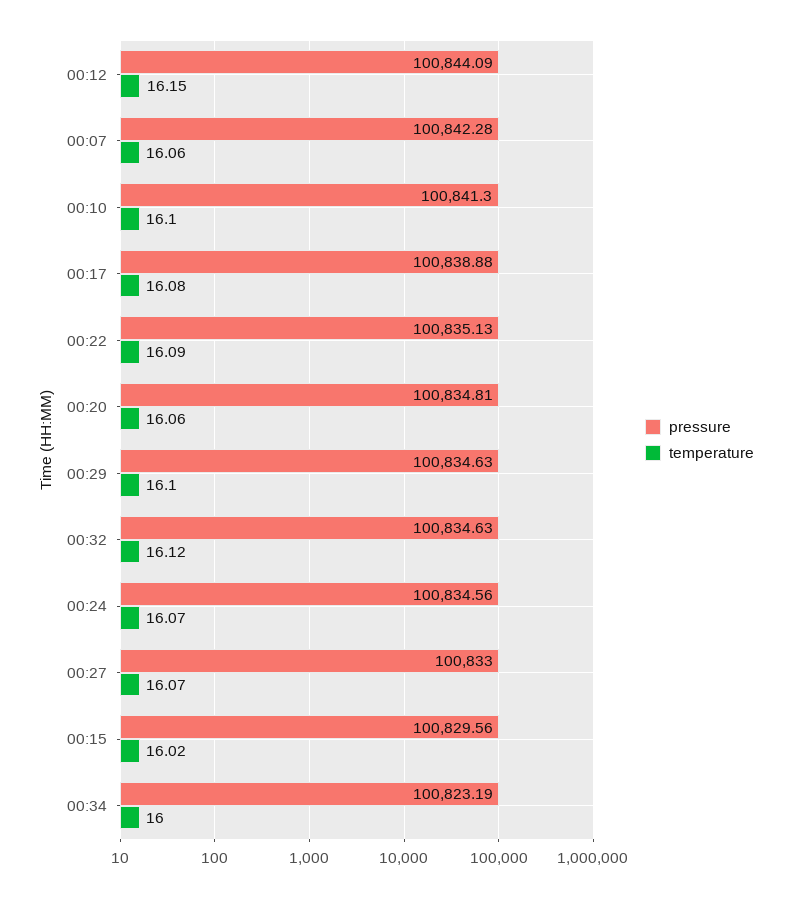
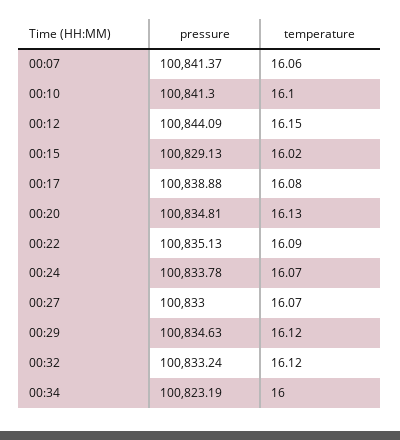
  {
    "pressure": {
      "00:12": 100844.09,
-     "00:07": 100842.28,
+     "00:07": 100841.37,
      "00:10": 100841.3,
      "00:17": 100838.88,
      "00:22": 100835.13,
      "00:20": 100834.81,
      "00:29": 100834.63,
-     "00:32": 100834.63,
+     "00:32": 100833.24,
-     "00:24": 100834.56,
+     "00:24": 100833.78,
      "00:27": 100833,
-     "00:15": 100829.56,
+     "00:15": 100829.13,
      "00:34": 100823.19
    },
    "temperature": {
      "00:12": 16.15,
      "00:07": 16.06,
      "00:10": 16.1,
      "00:17": 16.08,
      "00:22": 16.09,
-     "00:20": 16.06,
+     "00:20": 16.13,
-     "00:29": 16.1,
+     "00:29": 16.12,
      "00:32": 16.12,
      "00:24": 16.07,
      "00:27": 16.07,
      "00:15": 16.02,
      "00:34": 16
    }
  }

